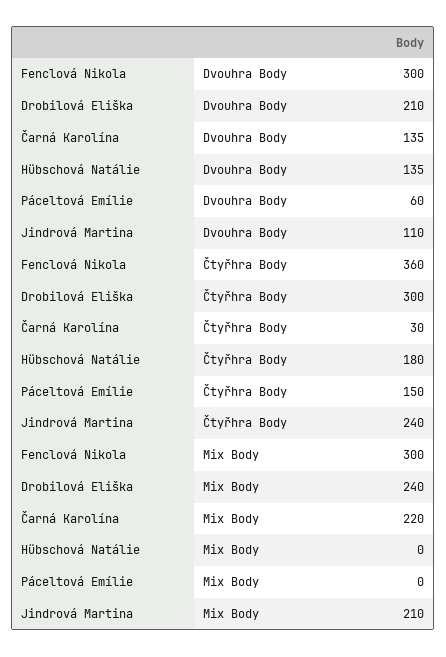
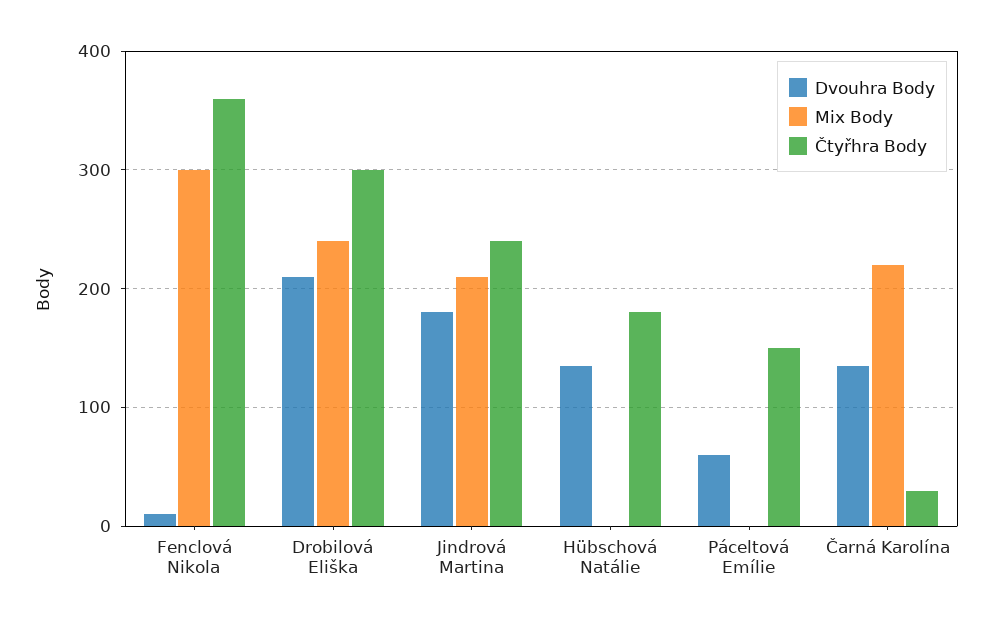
  {
    "Dvouhra Body": {
-     "Fenclová Nikola": 300,
+     "Fenclová Nikola": 10,
      "Drobilová Eliška": 210,
      "Čarná Karolína": 135,
      "Hübschová Natálie": 135,
      "Páceltová Emílie": 60,
-     "Jindrová Martina": 110
+     "Jindrová Martina": 180
    },
    "Čtyřhra Body": {
      "Fenclová Nikola": 360,
      "Drobilová Eliška": 300,
      "Čarná Karolína": 30,
      "Hübschová Natálie": 180,
      "Páceltová Emílie": 150,
      "Jindrová Martina": 240
    },
    "Mix Body": {
      "Fenclová Nikola": 300,
      "Drobilová Eliška": 240,
      "Čarná Karolína": 220,
      "Hübschová Natálie": 0,
      "Páceltová Emílie": 0,
      "Jindrová Martina": 210
    }
  }

